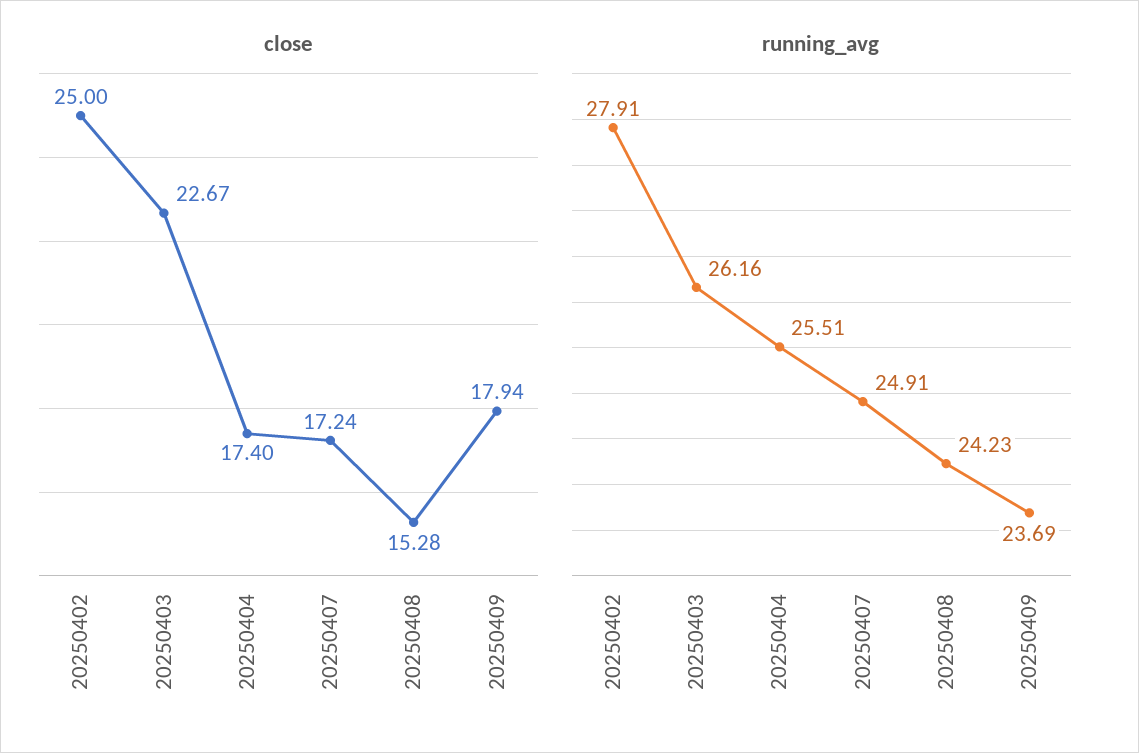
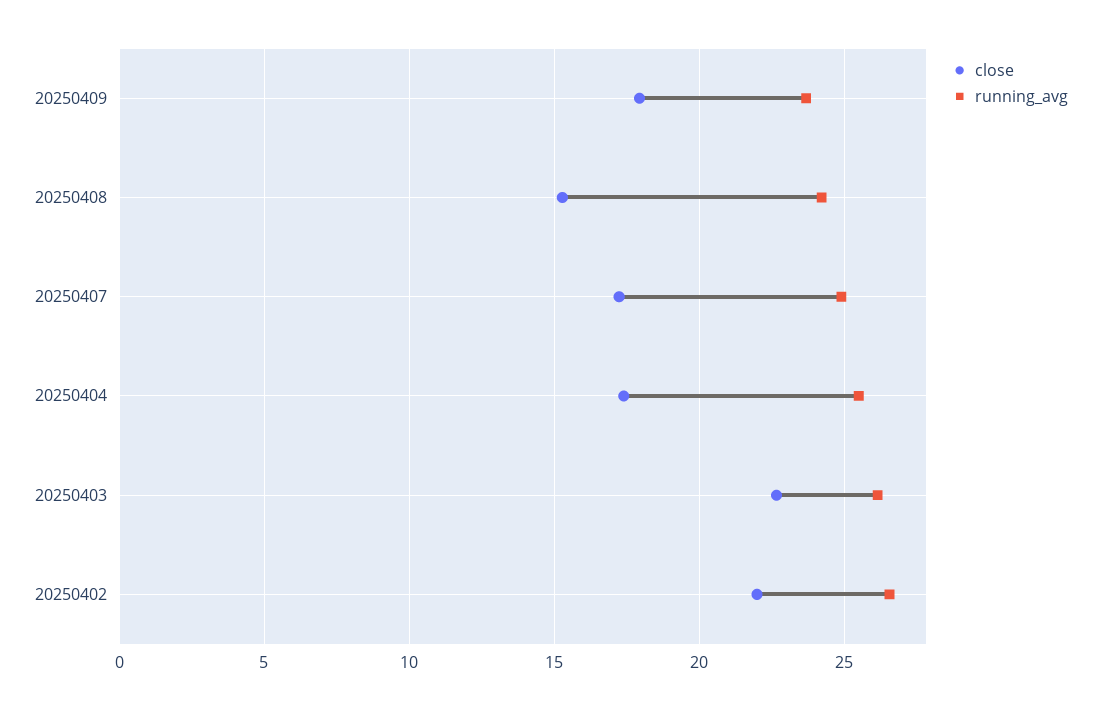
  {
    "close": {
-     "20250402": 25,
+     "20250402": 22,
      "20250403": 22.67,
      "20250404": 17.4,
      "20250407": 17.24,
      "20250408": 15.28,
      "20250409": 17.94
    },
    "running_avg": {
-     "20250402": 27.91,
+     "20250402": 26.5,
      "20250403": 26.16,
      "20250404": 25.51,
      "20250407": 24.91,
      "20250408": 24.23,
      "20250409": 23.69
    }
  }

